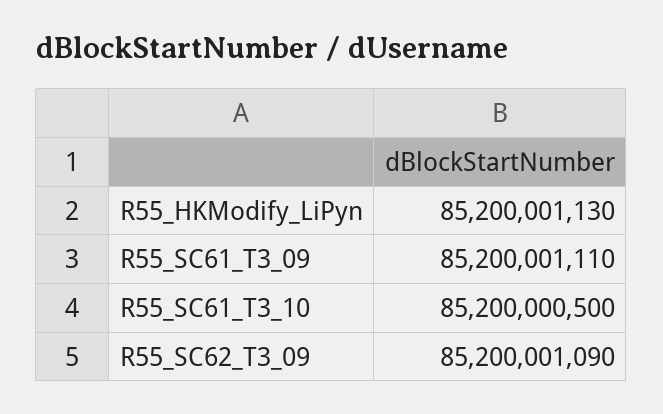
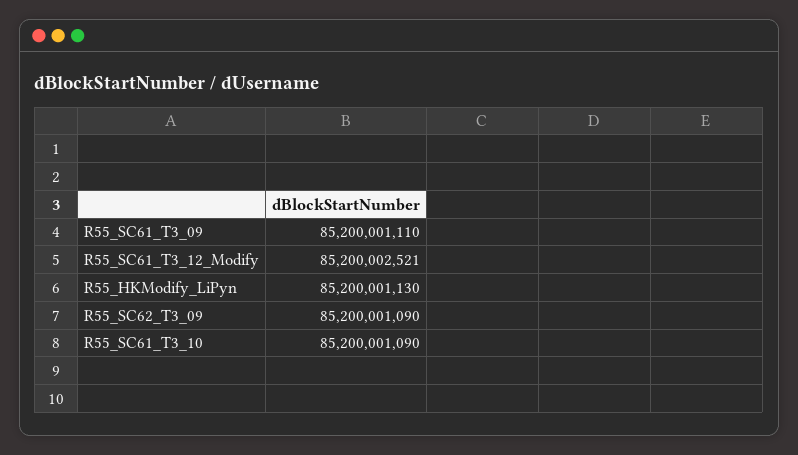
  {
    "R55_HKModify_LiPyn": 85200001130,
    "R55_SC61_T3_09": 85200001110,
-   "R55_SC61_T3_10": 85200000500,
+   "R55_SC61_T3_10": 85200001090,
-   "R55_SC62_T3_09": 85200001090
+   "R55_SC62_T3_09": 85200001090,
+   "R55_SC61_T3_12_Modify": 85200002521
  }

